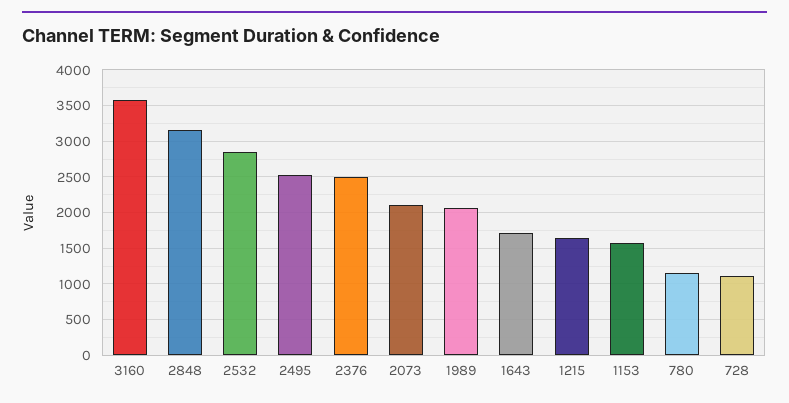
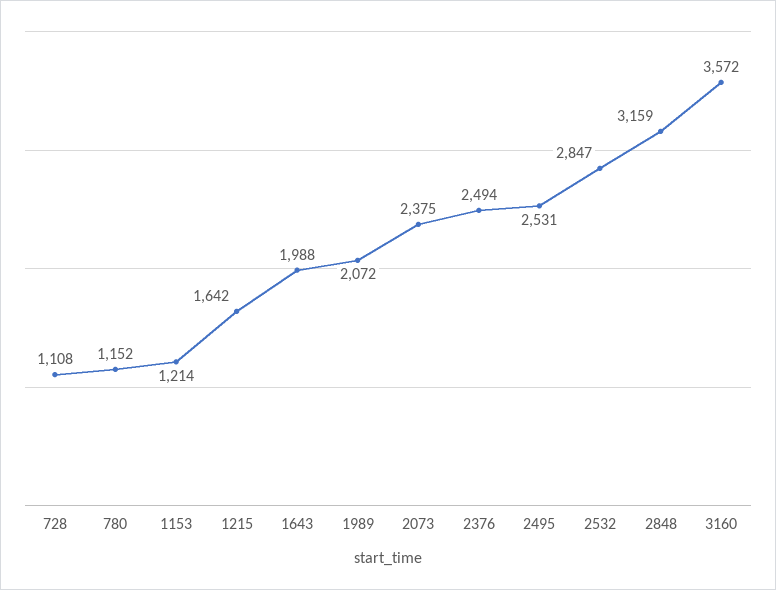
  {
    "3160": 3572,
    "2848": 3159,
    "2532": 2847,
    "2495": 2531,
    "2376": 2494,
-   "2073": 2100,
+   "2073": 2375,
    "1989": 2072,
-   "1643": 1700,
+   "1643": 1988,
    "1215": 1642,
-   "1153": 1600,
+   "1153": 1214,
    "780": 1152,
    "728": 1108
  }

